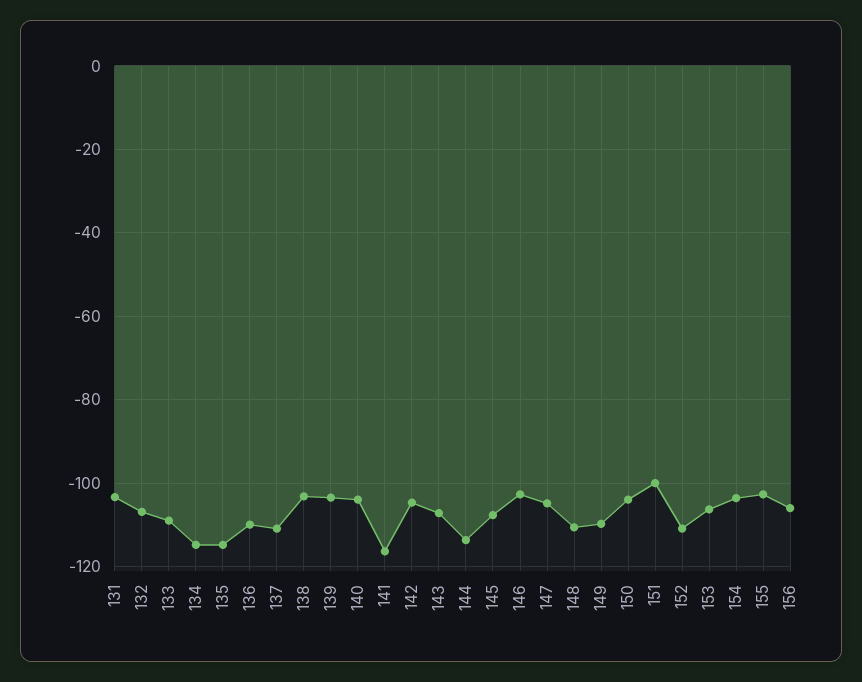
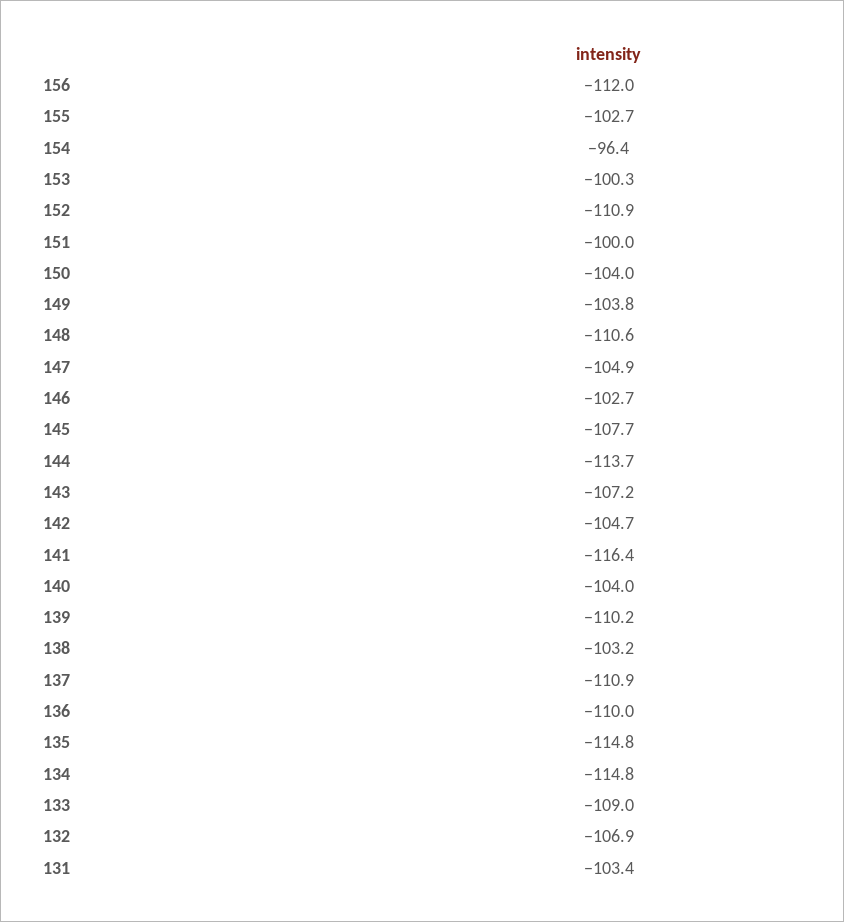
  {
    "131": -103.4,
    "132": -106.9,
    "133": -109,
    "134": -114.8,
    "135": -114.8,
    "136": -110,
    "137": -110.9,
    "138": -103.2,
-   "139": -104,
+   "139": -110.2,
    "140": -104,
    "141": -116.4,
    "142": -104.7,
    "143": -107.2,
    "144": -113.7,
    "145": -107.7,
    "146": -102.7,
    "147": -104.9,
    "148": -110.6,
-   "149": -110,
+   "149": -103.8,
    "150": -104,
    "151": -100,
    "152": -110.9,
-   "153": -106,
+   "153": -100.3,
-   "154": -104,
+   "154": -96.4,
    "155": -102.7,
-   "156": -106
+   "156": -112
  }

